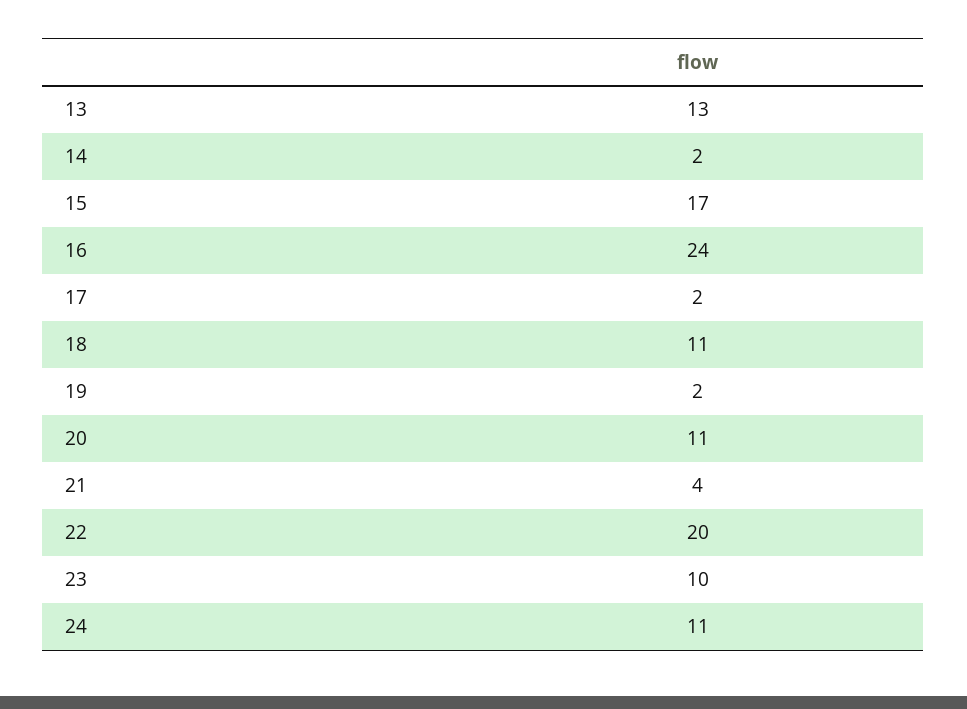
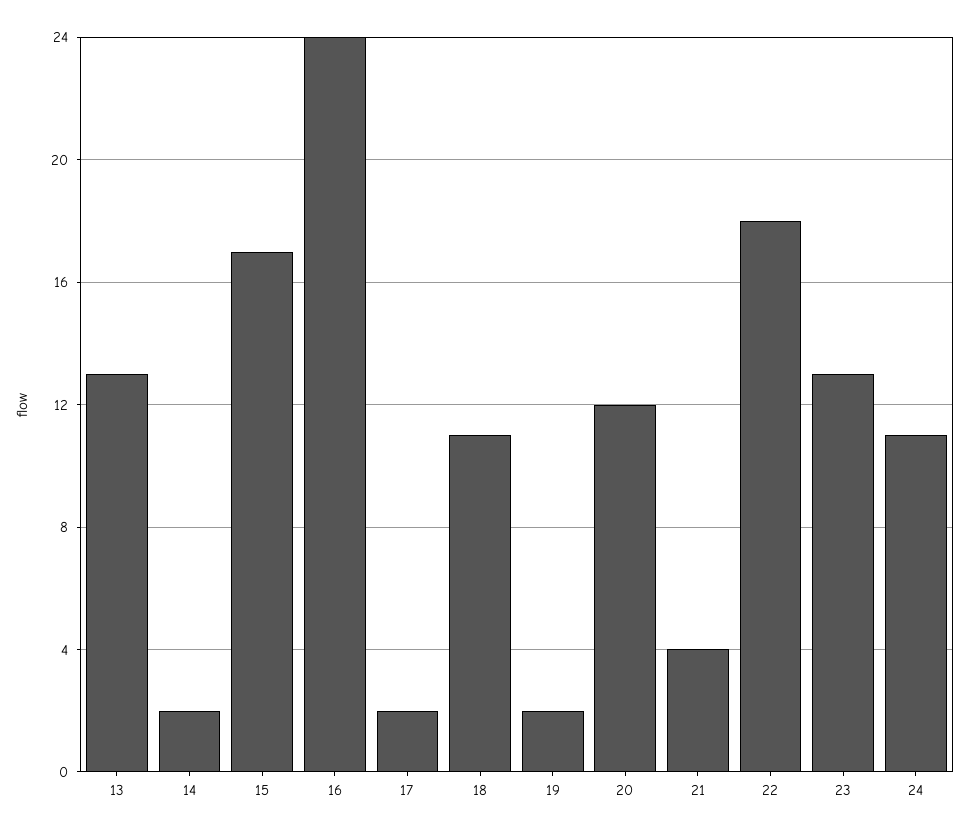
  {
    "13": 13,
    "14": 2,
    "15": 17,
    "16": 24,
    "17": 2,
    "18": 11,
    "19": 2,
-   "20": 11,
+   "20": 12,
    "21": 4,
-   "22": 20,
+   "22": 18,
-   "23": 10,
+   "23": 13,
    "24": 11
  }

